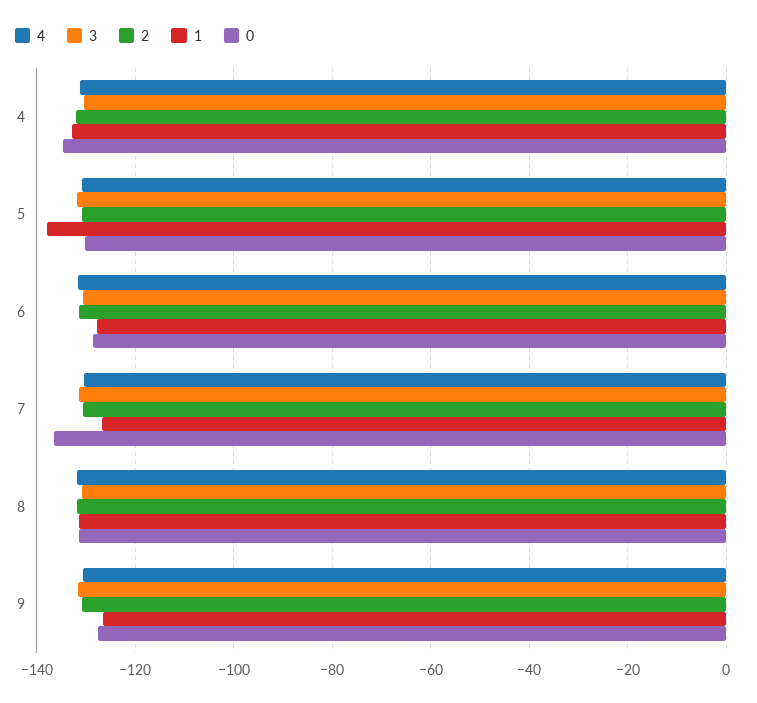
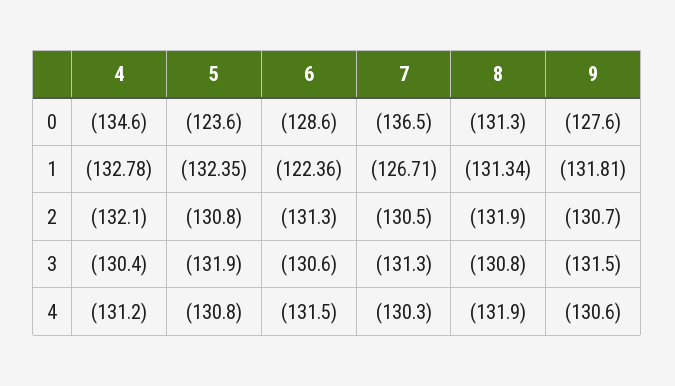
  {
    "4": {
      "4": -131.2,
      "5": -130.8,
      "6": -131.5,
      "7": -130.3,
      "8": -131.9,
      "9": -130.6
    },
    "3": {
      "4": -130.4,
      "5": -131.9,
      "6": -130.6,
      "7": -131.3,
      "8": -130.8,
      "9": -131.5
    },
    "2": {
      "4": -132.1,
      "5": -130.8,
      "6": -131.3,
      "7": -130.5,
      "8": -131.9,
      "9": -130.7
    },
    "1": {
      "4": -132.78,
-     "5": -138,
+     "5": -132.35,
-     "6": -128,
+     "6": -122.36,
      "7": -126.71,
      "8": -131.34,
-     "9": -126
+     "9": -131.81
    },
    "0": {
      "4": -134.6,
-     "5": -130,
+     "5": -123.6,
      "6": -128.6,
      "7": -136.5,
      "8": -131.3,
      "9": -127.6
    }
  }

